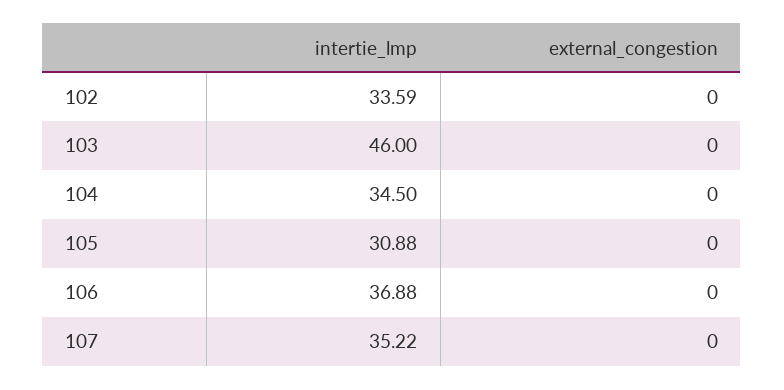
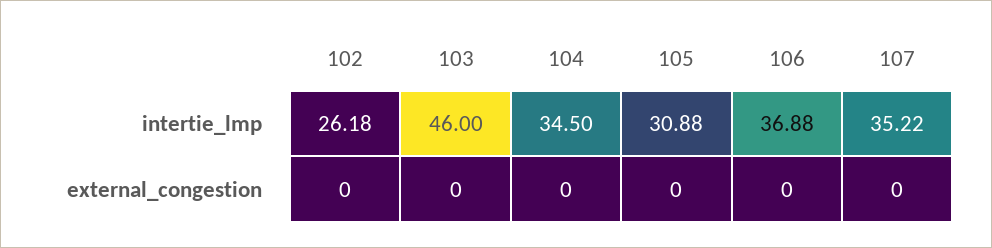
  {
    "intertie_lmp": {
-     "102": 33.59,
+     "102": 26.18,
      "103": 46,
      "104": 34.5,
      "105": 30.88,
      "106": 36.88,
      "107": 35.22
    },
    "external_congestion": {
      "102": 0,
      "103": 0,
      "104": 0,
      "105": 0,
      "106": 0,
      "107": 0
    }
  }

